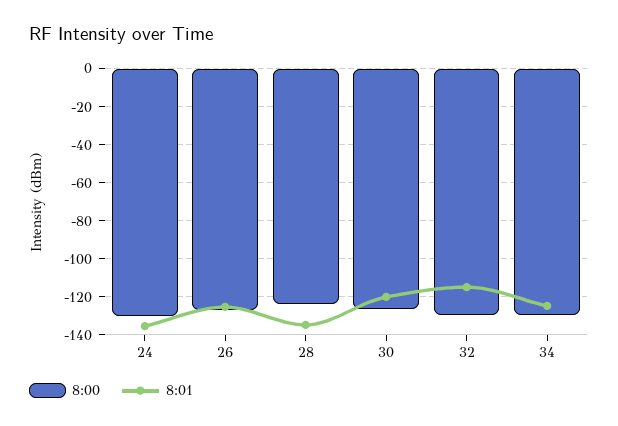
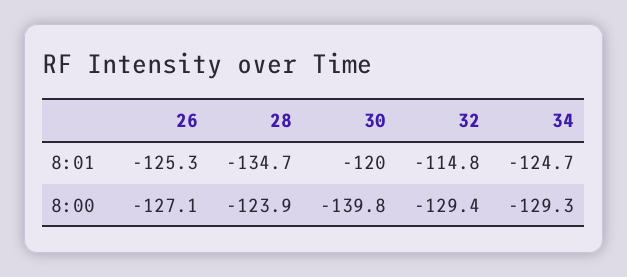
  {
    "8:00": {
-     "24": -130,
      "26": -127.1,
      "28": -123.9,
-     "30": -125,
+     "30": -139.8,
      "32": -129.4,
      "34": -129.3
    },
    "8:01": {
-     "24": -135,
      "26": -125.3,
      "28": -134.7,
      "30": -120,
      "32": -114.8,
      "34": -124.7
    }
  }

